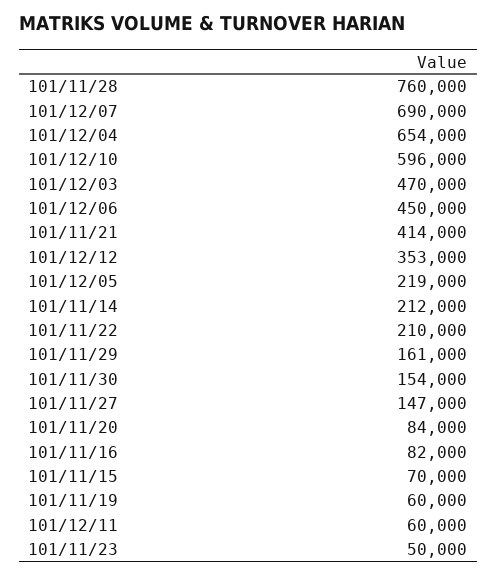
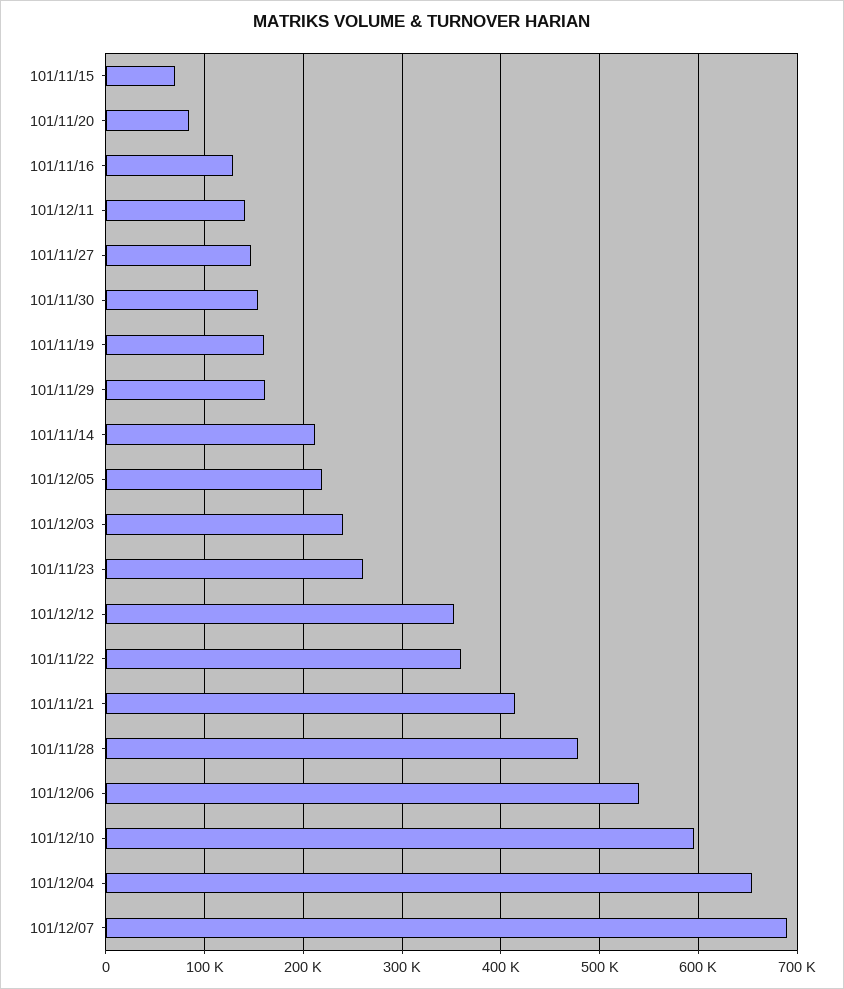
  {
-   "101/11/28": 760000,
+   "101/11/28": 480000,
    "101/12/07": 690000,
    "101/12/04": 654000,
    "101/12/10": 596000,
-   "101/12/03": 470000,
+   "101/12/03": 240000,
-   "101/12/06": 450000,
+   "101/12/06": 540000,
    "101/11/21": 414000,
    "101/12/12": 353000,
    "101/12/05": 219000,
    "101/11/14": 212000,
-   "101/11/22": 210000,
+   "101/11/22": 360000,
    "101/11/29": 161000,
    "101/11/30": 154000,
    "101/11/27": 147000,
    "101/11/20": 84000,
-   "101/11/16": 82000,
+   "101/11/16": 130000,
    "101/11/15": 70000,
-   "101/11/19": 60000,
+   "101/11/19": 160000,
-   "101/12/11": 60000,
+   "101/12/11": 140000,
-   "101/11/23": 50000
+   "101/11/23": 260000
  }

